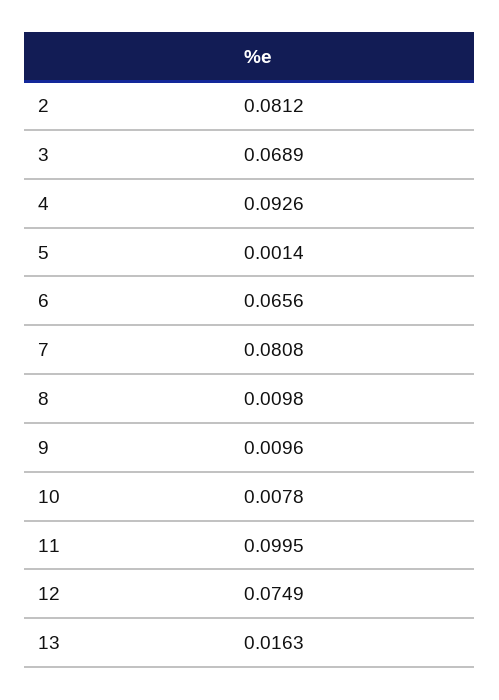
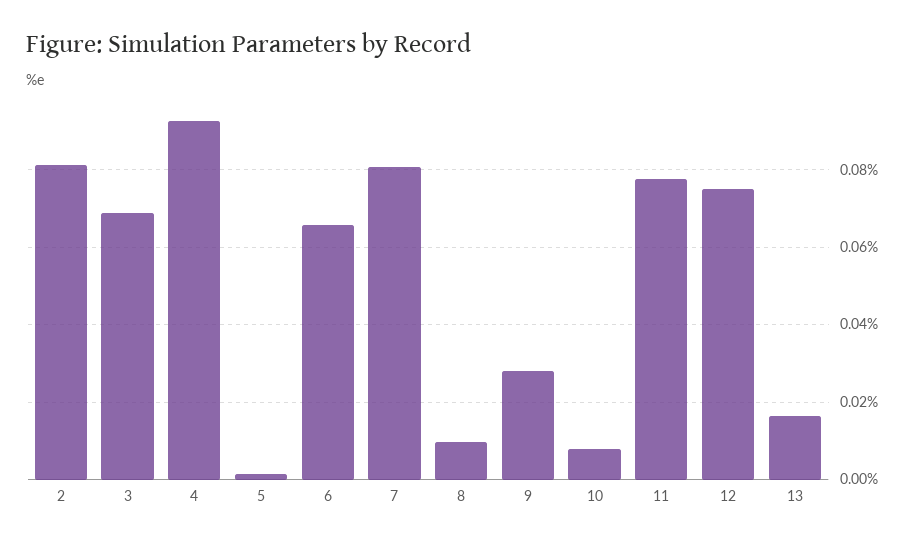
  {
    "2": 0.0812,
    "3": 0.0689,
    "4": 0.0926,
    "5": 0.0014,
    "6": 0.0656,
    "7": 0.0808,
    "8": 0.0098,
-   "9": 0.0096,
+   "9": 0.028,
    "10": 0.0078,
-   "11": 0.0995,
+   "11": 0.078,
    "12": 0.0749,
    "13": 0.0163
  }

